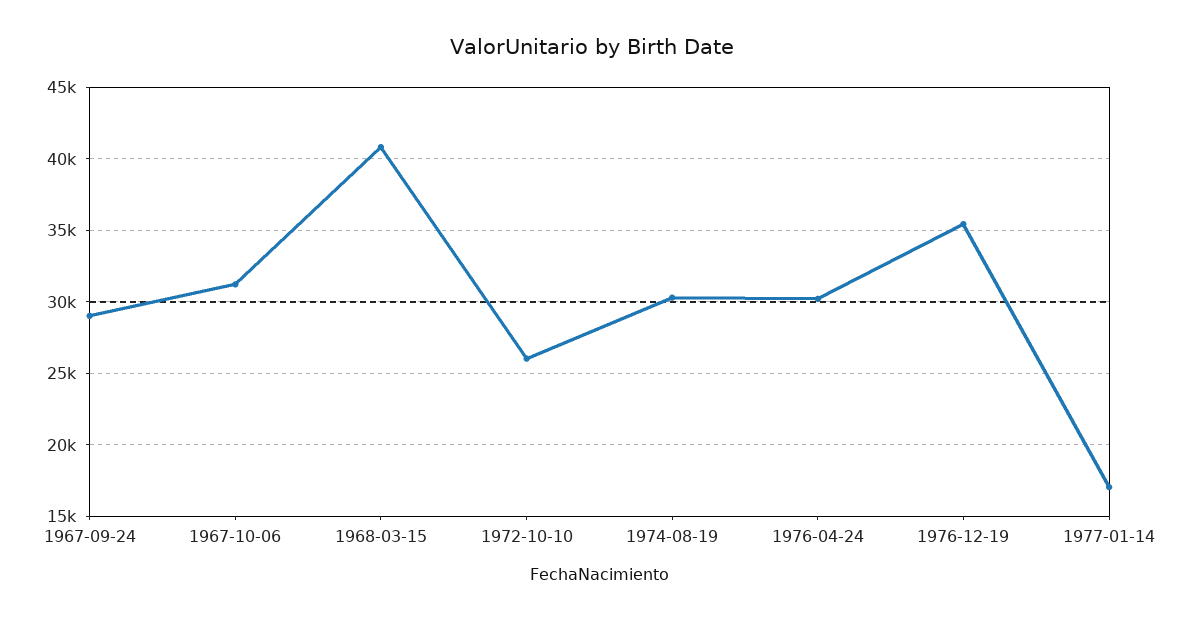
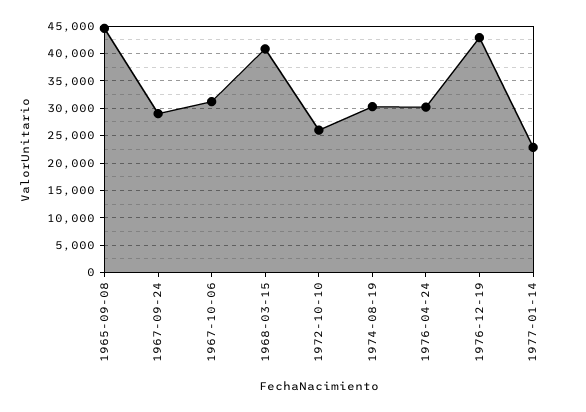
  {
    "1967-09-24": 29000,
    "1967-10-06": 31000,
    "1968-03-15": 41000,
    "1972-10-10": 26000,
    "1974-08-19": 30500,
    "1976-04-24": 30000,
-   "1976-12-19": 35500,
+   "1976-12-19": 42500,
-   "1977-01-14": 17000
+   "1977-01-14": 22500,
+   "1965-09-08": 45000
  }

